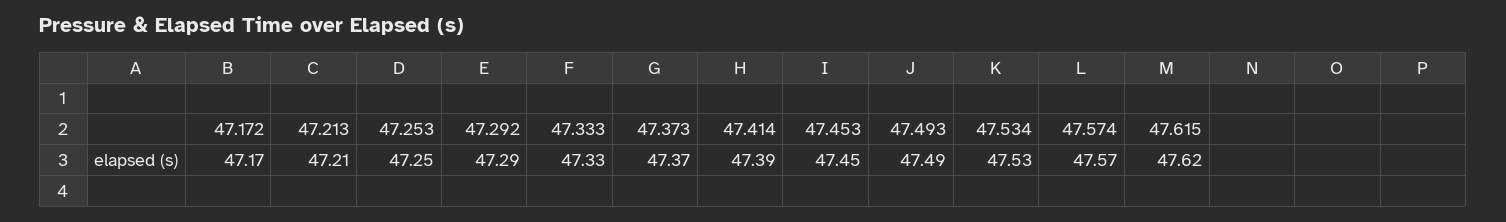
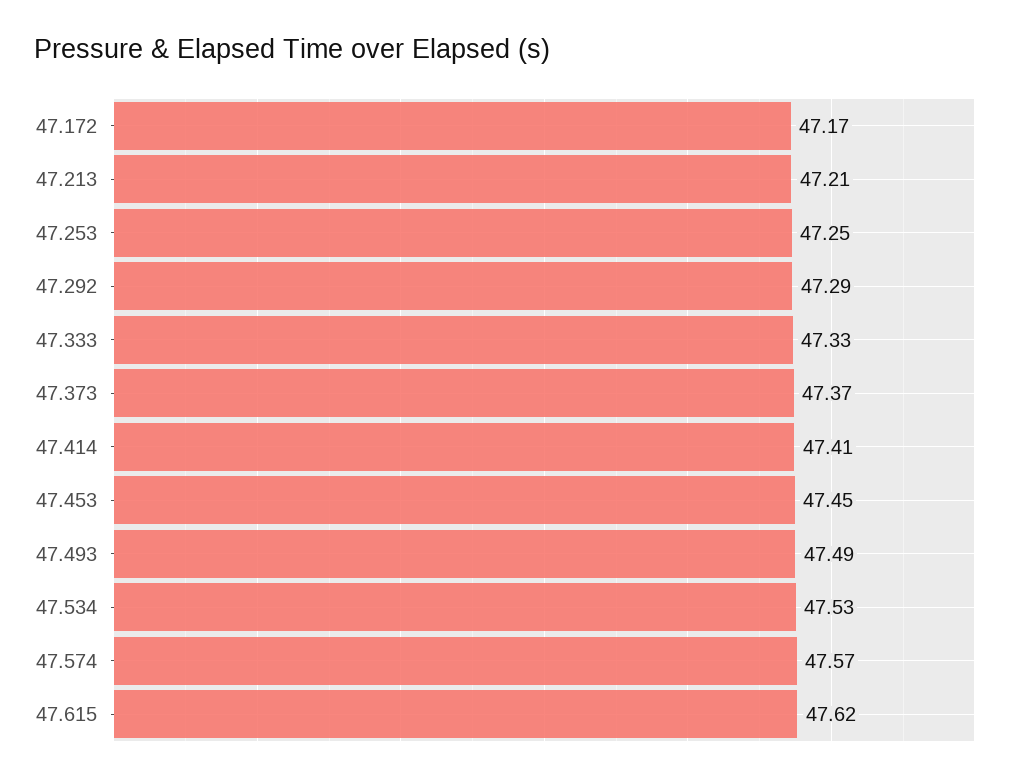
  {
    "47.172": 47.17,
    "47.213": 47.21,
    "47.253": 47.25,
    "47.292": 47.29,
    "47.333": 47.33,
    "47.373": 47.37,
-   "47.414": 47.39,
+   "47.414": 47.41,
    "47.453": 47.45,
    "47.493": 47.49,
    "47.534": 47.53,
    "47.574": 47.57,
    "47.615": 47.62
  }

